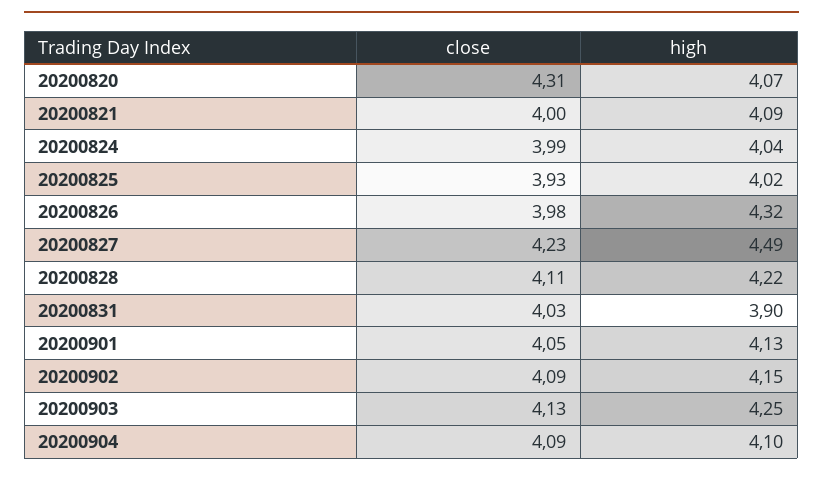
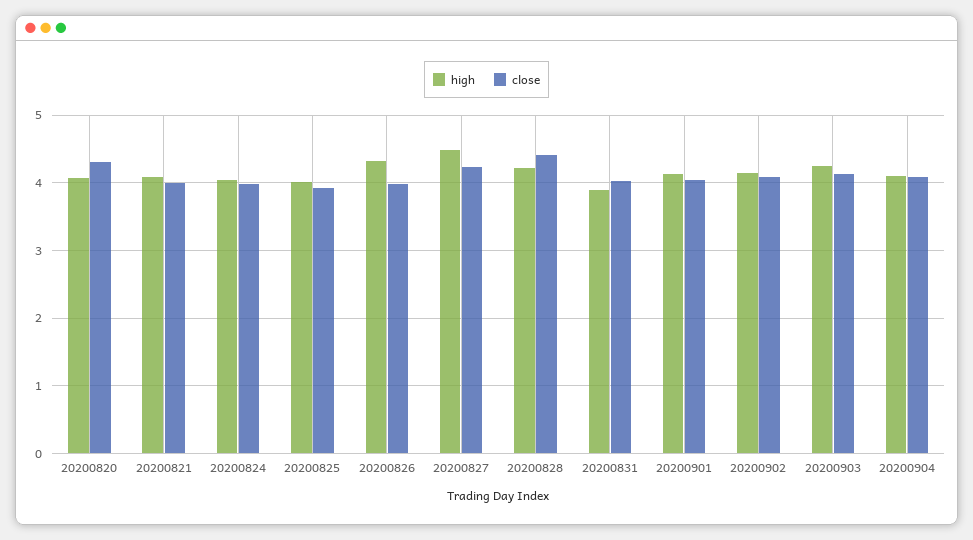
  {
    "close": {
      "20200820": 4.31,
      "20200821": 4,
      "20200824": 3.99,
      "20200825": 3.93,
      "20200826": 3.98,
      "20200827": 4.23,
-     "20200828": 4.11,
+     "20200828": 4.4,
      "20200831": 4.03,
      "20200901": 4.05,
      "20200902": 4.09,
      "20200903": 4.13,
      "20200904": 4.09
    },
    "high": {
      "20200820": 4.07,
      "20200821": 4.09,
      "20200824": 4.04,
      "20200825": 4.02,
      "20200826": 4.32,
      "20200827": 4.49,
      "20200828": 4.22,
      "20200831": 3.9,
      "20200901": 4.13,
      "20200902": 4.15,
      "20200903": 4.25,
      "20200904": 4.1
    }
  }

